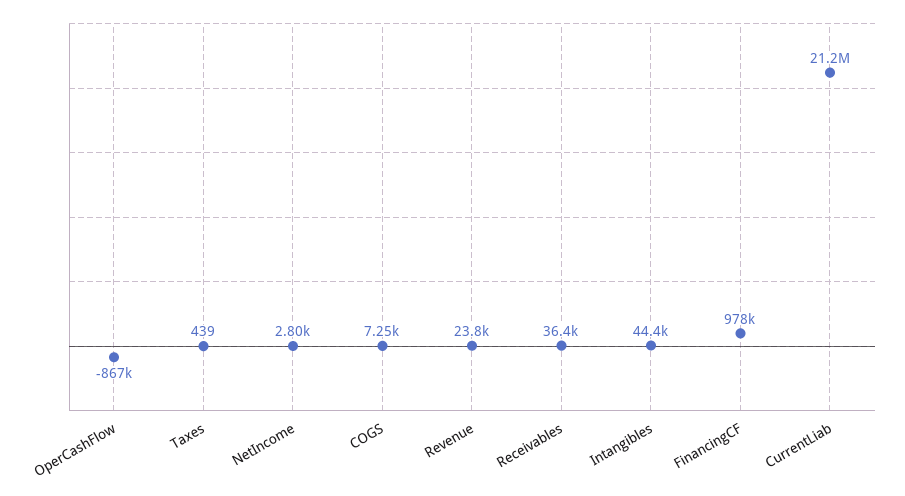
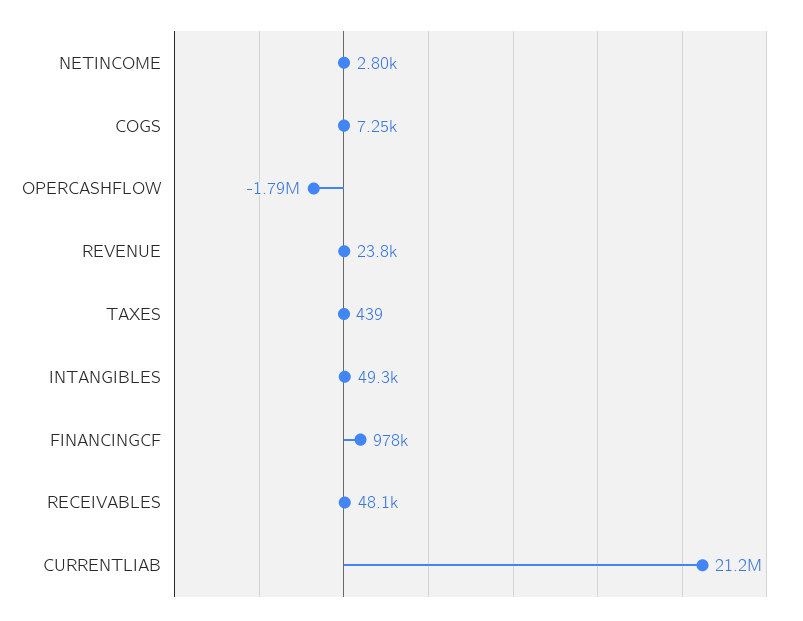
  {
-   "OperCashFlow": -867000,
+   "OperCashFlow": -1790000,
    "Taxes": 439,
    "NetIncome": 2800,
    "COGS": 7250,
    "Revenue": 23800,
-   "Receivables": 36400,
+   "Receivables": 48100,
-   "Intangibles": 44400,
+   "Intangibles": 49300,
    "FinancingCF": 978000,
    "CurrentLiab": 21200000
  }

